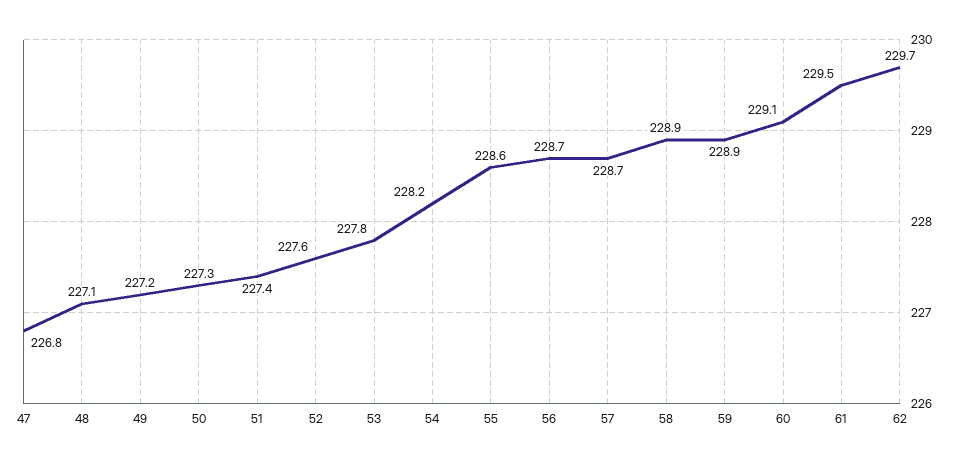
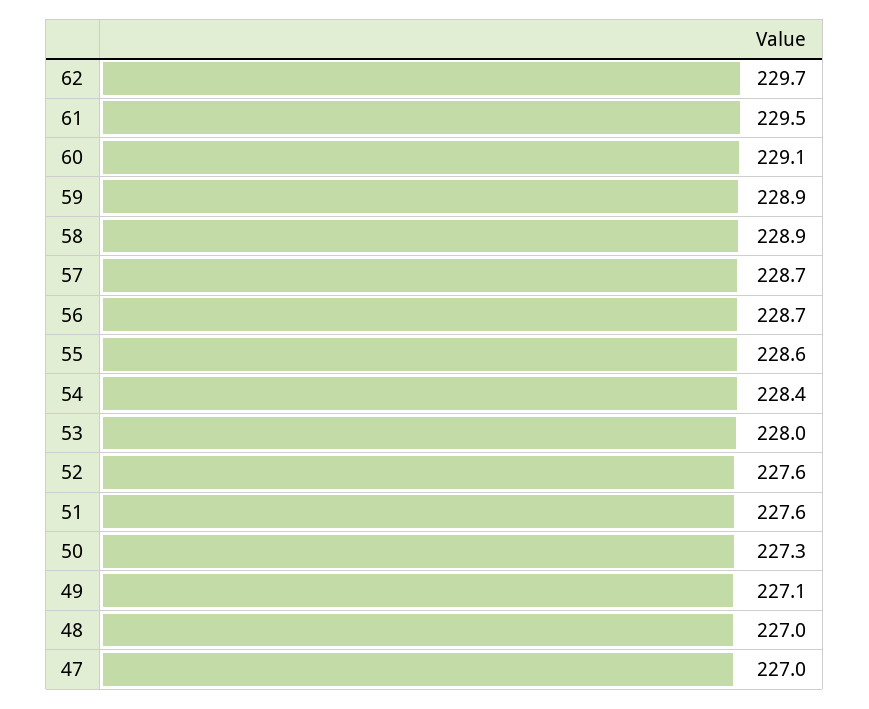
  {
-   "47": 226.8,
+   "47": 227,
-   "48": 227.1,
+   "48": 227,
-   "49": 227.2,
+   "49": 227.1,
    "50": 227.3,
-   "51": 227.4,
+   "51": 227.6,
    "52": 227.6,
-   "53": 227.8,
+   "53": 228,
-   "54": 228.2,
+   "54": 228.4,
    "55": 228.6,
    "56": 228.7,
    "57": 228.7,
    "58": 228.9,
    "59": 228.9,
    "60": 229.1,
    "61": 229.5,
    "62": 229.7
  }

